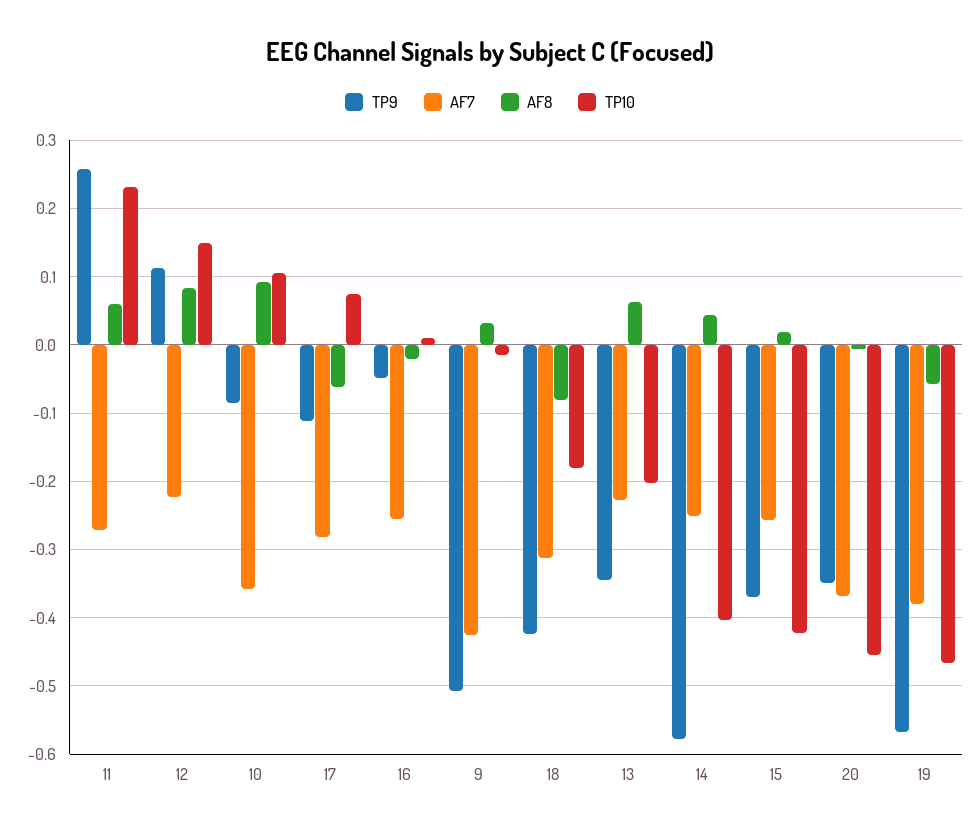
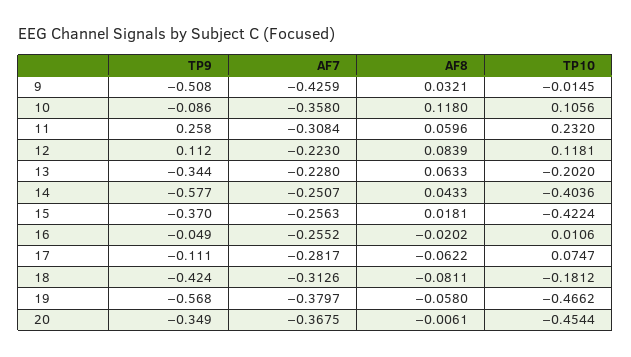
  {
    "TP9": {
      "11": 0.258,
      "12": 0.112,
      "10": -0.086,
      "17": -0.111,
      "16": -0.049,
      "9": -0.508,
      "18": -0.424,
      "13": -0.344,
      "14": -0.577,
      "15": -0.37,
      "20": -0.349,
      "19": -0.568
    },
    "AF7": {
-     "11": -0.27,
+     "11": -0.3084,
      "12": -0.223,
      "10": -0.358,
      "17": -0.2817,
      "16": -0.2552,
      "9": -0.4259,
      "18": -0.3126,
      "13": -0.228,
      "14": -0.2507,
      "15": -0.2563,
      "20": -0.3675,
      "19": -0.3797
    },
    "AF8": {
      "11": 0.0596,
      "12": 0.0839,
-     "10": 0.09,
+     "10": 0.118,
      "17": -0.0622,
      "16": -0.0202,
      "9": 0.0321,
      "18": -0.0811,
      "13": 0.0633,
      "14": 0.0433,
      "15": 0.0181,
      "20": -0.0061,
      "19": -0.058
    },
    "TP10": {
      "11": 0.232,
-     "12": 0.15,
+     "12": 0.1181,
      "10": 0.1056,
      "17": 0.0747,
      "16": 0.0106,
      "9": -0.0145,
      "18": -0.1812,
      "13": -0.202,
      "14": -0.4036,
      "15": -0.4224,
      "20": -0.4544,
      "19": -0.4662
    }
  }

